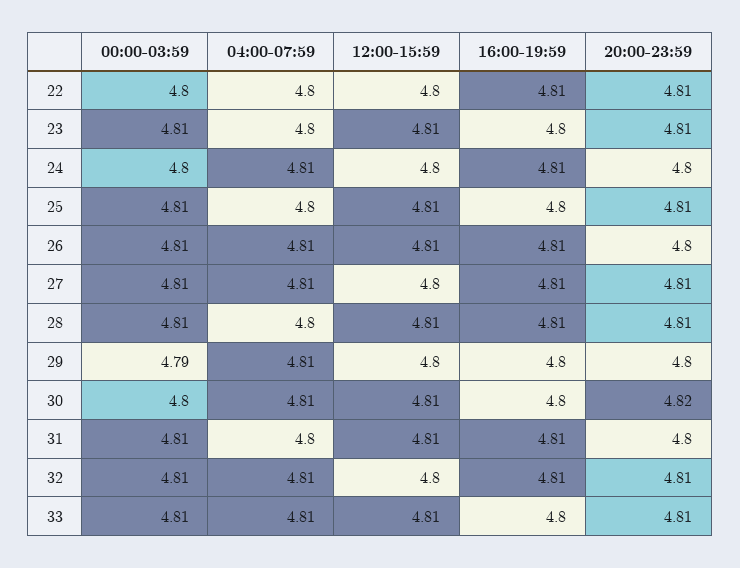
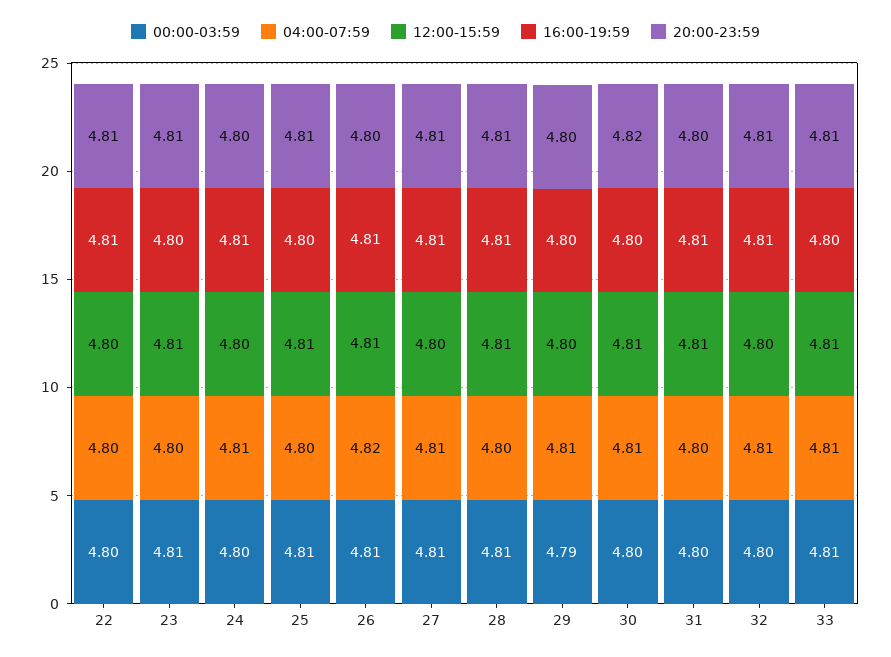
  {
    "00:00-03:59": {
      "22": 4.8,
      "23": 4.81,
      "24": 4.8,
      "25": 4.81,
      "26": 4.81,
      "27": 4.81,
      "28": 4.81,
      "29": 4.79,
      "30": 4.8,
-     "31": 4.81,
+     "31": 4.8,
-     "32": 4.81,
+     "32": 4.8,
      "33": 4.81
    },
    "04:00-07:59": {
      "22": 4.8,
      "23": 4.8,
      "24": 4.81,
      "25": 4.8,
-     "26": 4.81,
+     "26": 4.82,
      "27": 4.81,
      "28": 4.8,
      "29": 4.81,
      "30": 4.81,
      "31": 4.8,
      "32": 4.81,
      "33": 4.81
    },
    "12:00-15:59": {
      "22": 4.8,
      "23": 4.81,
      "24": 4.8,
      "25": 4.81,
      "26": 4.81,
      "27": 4.8,
      "28": 4.81,
      "29": 4.8,
      "30": 4.81,
      "31": 4.81,
      "32": 4.8,
      "33": 4.81
    },
    "16:00-19:59": {
      "22": 4.81,
      "23": 4.8,
      "24": 4.81,
      "25": 4.8,
      "26": 4.81,
      "27": 4.81,
      "28": 4.81,
      "29": 4.8,
      "30": 4.8,
      "31": 4.81,
      "32": 4.81,
      "33": 4.8
    },
    "20:00-23:59": {
      "22": 4.81,
      "23": 4.81,
      "24": 4.8,
      "25": 4.81,
      "26": 4.8,
      "27": 4.81,
      "28": 4.81,
      "29": 4.8,
      "30": 4.82,
      "31": 4.8,
      "32": 4.81,
      "33": 4.81
    }
  }

